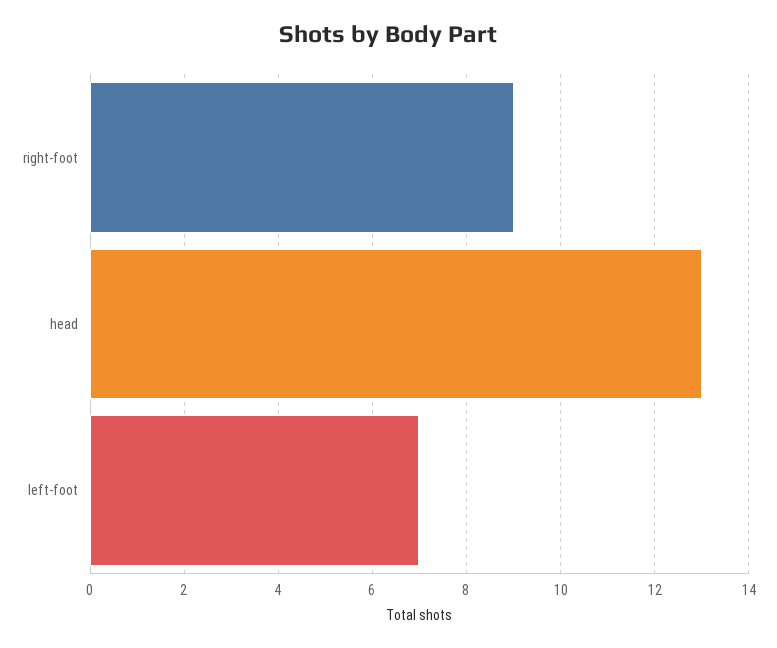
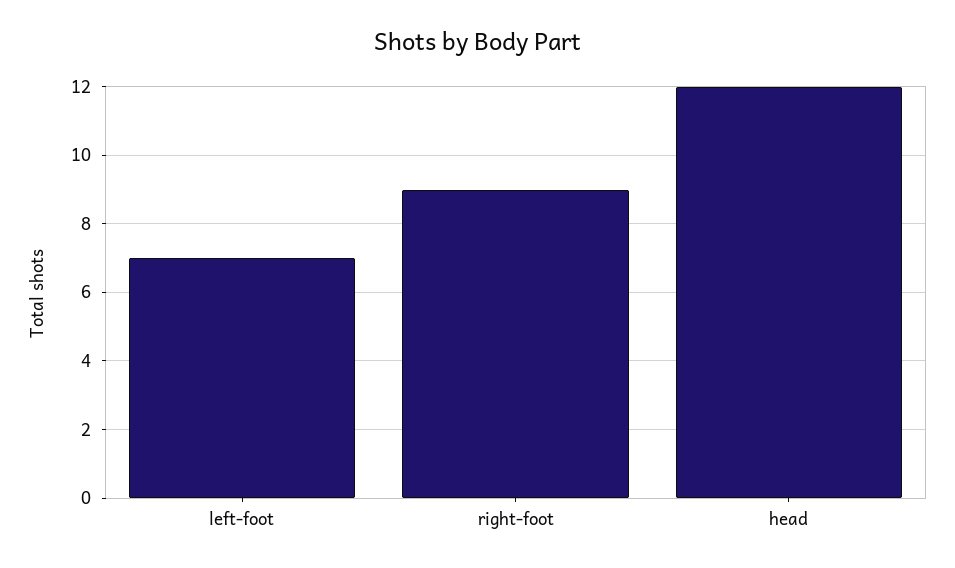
  {
    "right-foot": 9,
-   "head": 13,
+   "head": 12,
    "left-foot": 7
  }

